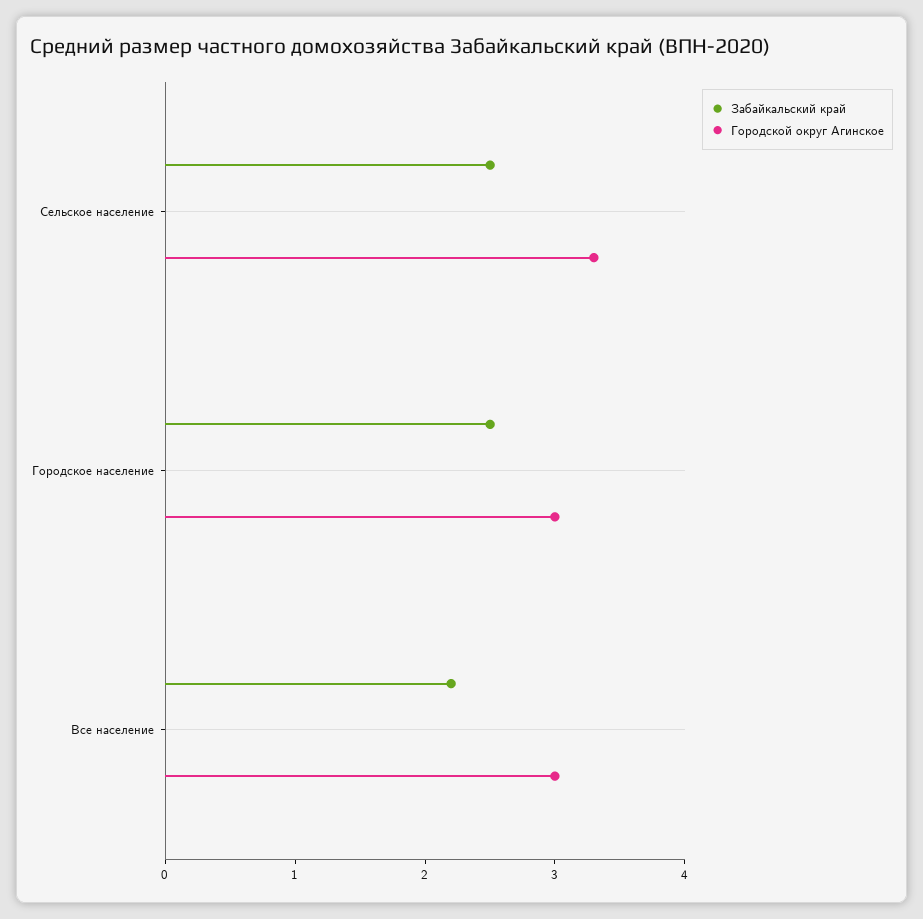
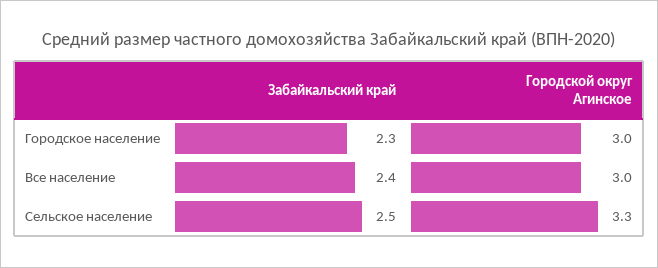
  {
    "Забайкальский край": {
      "Сельское население": 2.5,
-     "Городское население": 2.5,
+     "Городское население": 2.3,
-     "Все население": 2.2
+     "Все население": 2.4
    },
    "Городской округ Агинское": {
      "Сельское население": 3.3,
      "Городское население": 3,
      "Все население": 3
    }
  }

